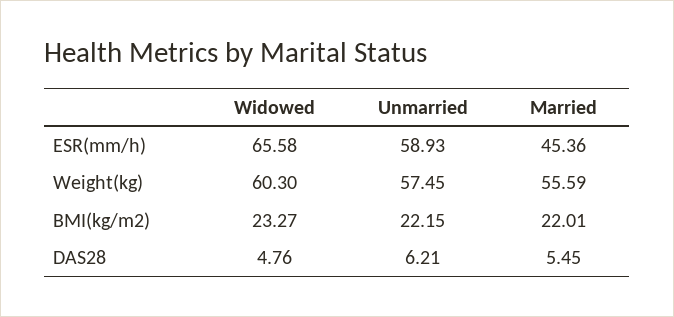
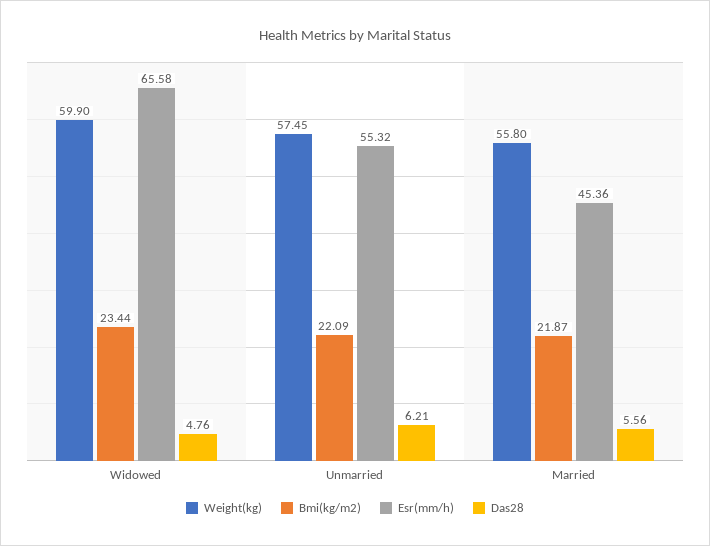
  {
    "ESR(mm/h)": {
      "Widowed": 65.58,
-     "Unmarried": 58.93,
+     "Unmarried": 55.32,
      "Married": 45.36
    },
    "Weight(kg)": {
-     "Widowed": 60.3,
+     "Widowed": 59.9,
      "Unmarried": 57.45,
-     "Married": 55.59
+     "Married": 55.8
    },
    "BMI(kg/m2)": {
-     "Widowed": 23.27,
+     "Widowed": 23.44,
-     "Unmarried": 22.15,
+     "Unmarried": 22.09,
-     "Married": 22.01
+     "Married": 21.87
    },
    "DAS28": {
      "Widowed": 4.76,
      "Unmarried": 6.21,
-     "Married": 5.45
+     "Married": 5.56
    }
  }

